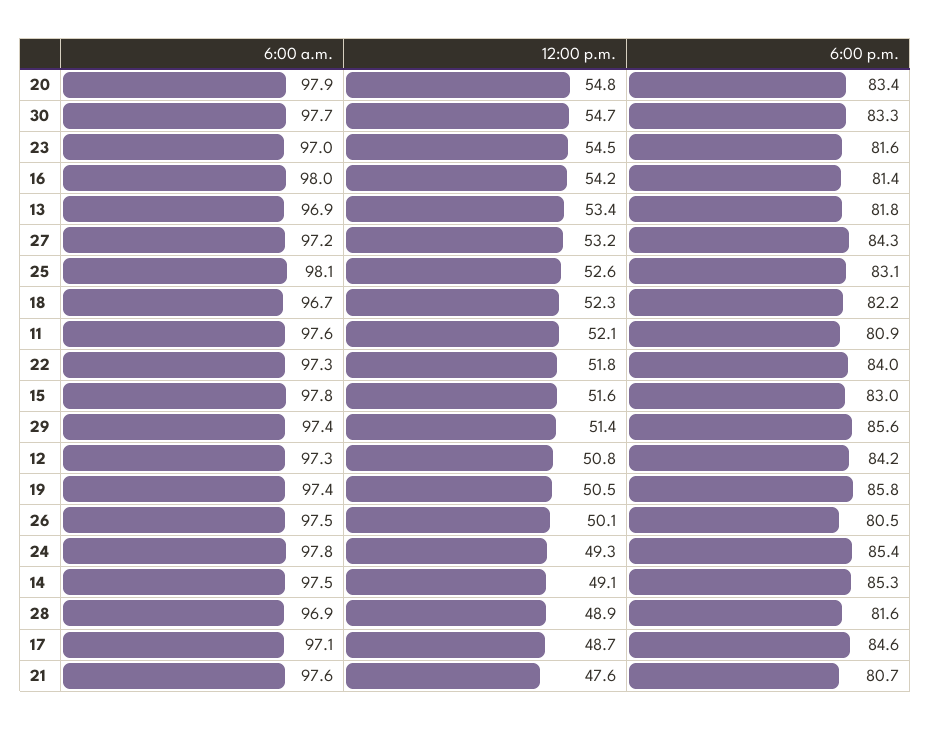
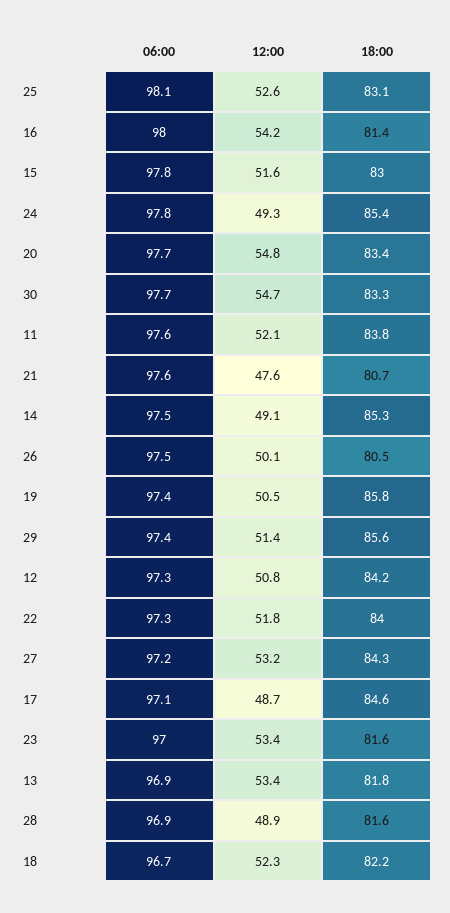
  {
    "6:00 a.m.": {
-     "20": 97.9,
+     "20": 97.7,
      "30": 97.7,
      "23": 97,
      "16": 98,
      "13": 96.9,
      "27": 97.2,
      "25": 98.1,
      "18": 96.7,
      "11": 97.6,
      "22": 97.3,
      "15": 97.8,
      "29": 97.4,
      "12": 97.3,
      "19": 97.4,
      "26": 97.5,
      "24": 97.8,
      "14": 97.5,
      "28": 96.9,
      "17": 97.1,
      "21": 97.6
    },
    "12:00 p.m.": {
      "20": 54.8,
      "30": 54.7,
-     "23": 54.5,
+     "23": 53.4,
      "16": 54.2,
      "13": 53.4,
      "27": 53.2,
      "25": 52.6,
      "18": 52.3,
      "11": 52.1,
      "22": 51.8,
      "15": 51.6,
      "29": 51.4,
      "12": 50.8,
      "19": 50.5,
      "26": 50.1,
      "24": 49.3,
      "14": 49.1,
      "28": 48.9,
      "17": 48.7,
      "21": 47.6
    },
    "6:00 p.m.": {
      "20": 83.4,
      "30": 83.3,
      "23": 81.6,
      "16": 81.4,
      "13": 81.8,
      "27": 84.3,
      "25": 83.1,
      "18": 82.2,
-     "11": 80.9,
+     "11": 83.8,
      "22": 84,
      "15": 83,
      "29": 85.6,
      "12": 84.2,
      "19": 85.8,
      "26": 80.5,
      "24": 85.4,
      "14": 85.3,
      "28": 81.6,
      "17": 84.6,
      "21": 80.7
    }
  }

